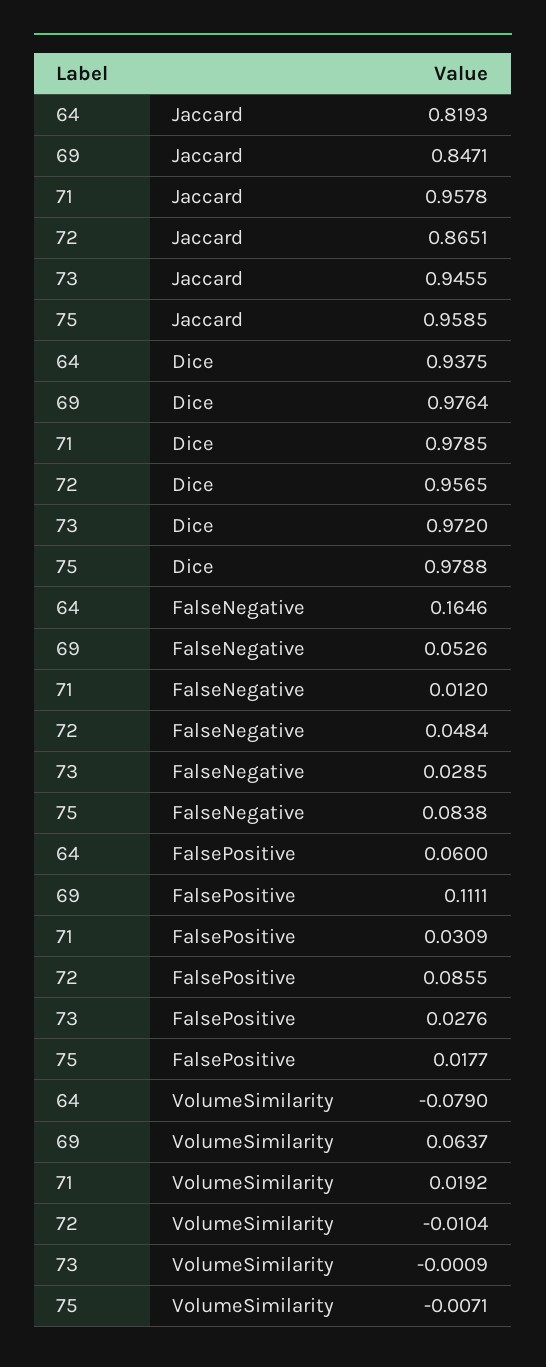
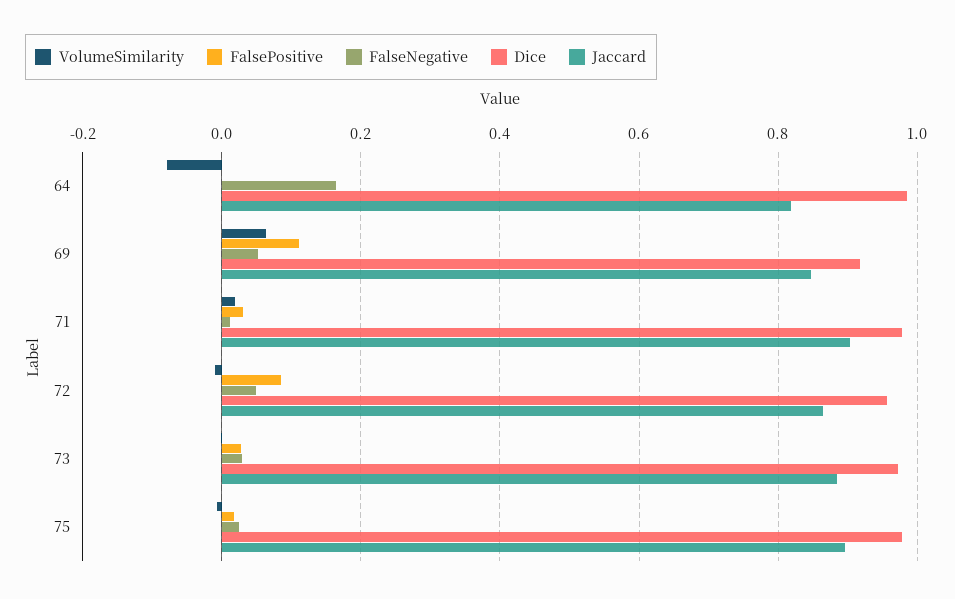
  {
    "Jaccard": {
      "64": 0.8193,
      "69": 0.8471,
-     "71": 0.9578,
+     "71": 0.9,
      "72": 0.8651,
-     "73": 0.9455,
+     "73": 0.88,
-     "75": 0.9585
+     "75": 0.9
    },
    "Dice": {
-     "64": 0.9375,
+     "64": 0.98,
-     "69": 0.9764,
+     "69": 0.92,
      "71": 0.9785,
      "72": 0.9565,
      "73": 0.972,
      "75": 0.9788
    },
    "FalseNegative": {
      "64": 0.1646,
      "69": 0.0526,
      "71": 0.012,
      "72": 0.0484,
      "73": 0.0285,
-     "75": 0.0838
+     "75": 0.02
    },
    "FalsePositive": {
-     "64": 0.06,
+     "64": 0,
      "69": 0.1111,
      "71": 0.0309,
      "72": 0.0855,
      "73": 0.0276,
      "75": 0.0177
    },
    "VolumeSimilarity": {
      "64": -0.079,
      "69": 0.0637,
      "71": 0.0192,
      "72": -0.0104,
      "73": -0.0009,
      "75": -0.0071
    }
  }

